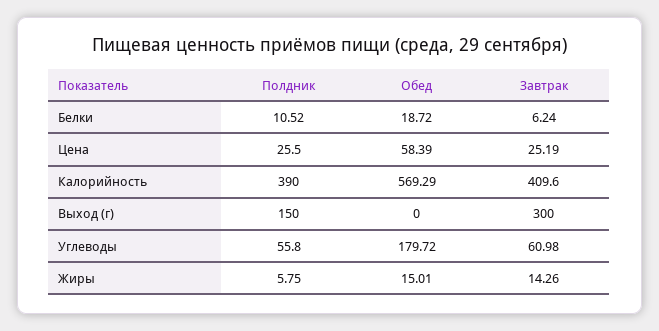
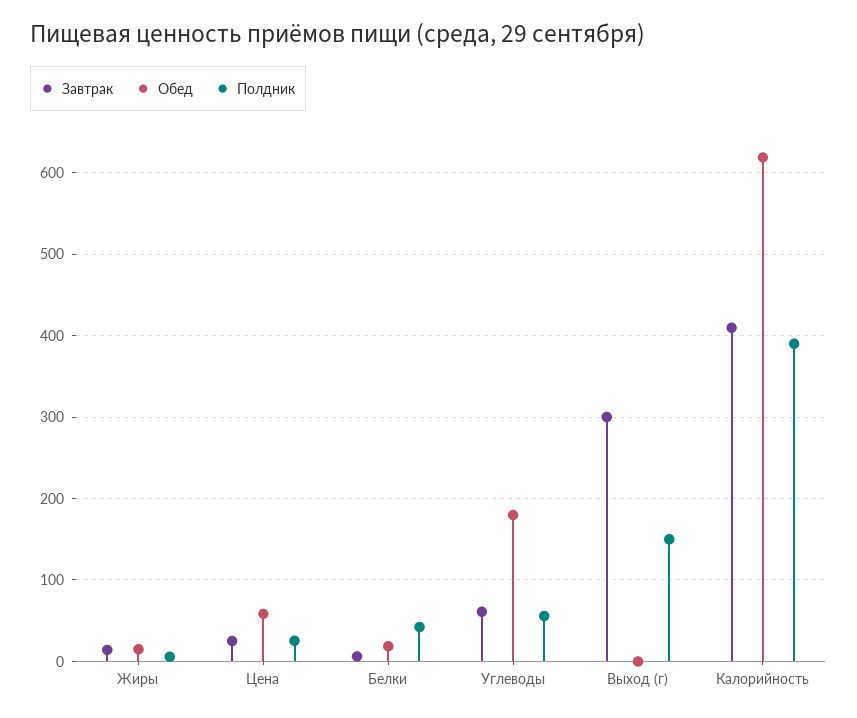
  {
    "Полдник": {
-     "Белки": 10.52,
+     "Белки": 40,
      "Цена": 25.5,
      "Калорийность": 390,
      "Выход (г)": 150,
      "Углеводы": 55.8,
      "Жиры": 5.75
    },
    "Обед": {
      "Белки": 18.72,
      "Цена": 58.39,
-     "Калорийность": 569.29,
+     "Калорийность": 620,
      "Выход (г)": 0,
      "Углеводы": 179.72,
      "Жиры": 15.01
    },
    "Завтрак": {
      "Белки": 6.24,
      "Цена": 25.19,
      "Калорийность": 409.6,
      "Выход (г)": 300,
      "Углеводы": 60.98,
      "Жиры": 14.26
    }
  }

